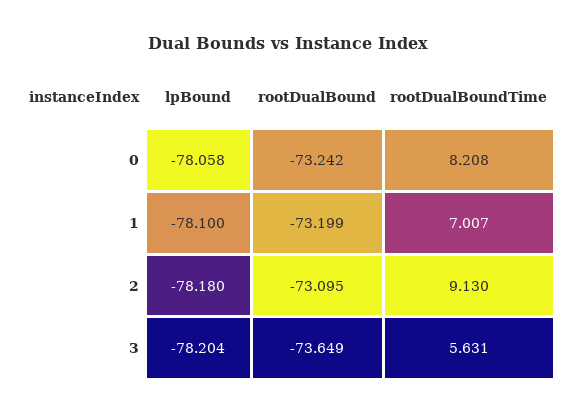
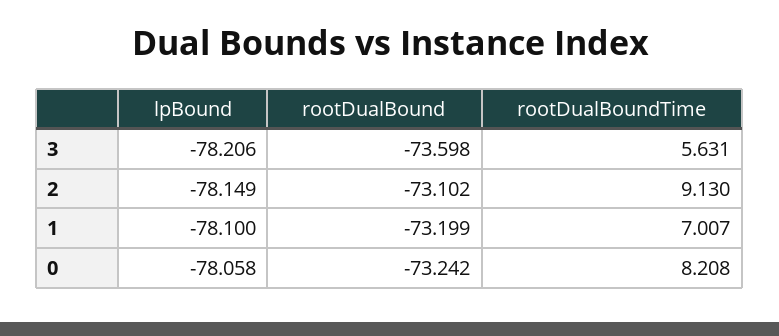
  {
    "lpBound": {
      "0": -78.058,
      "1": -78.1,
-     "2": -78.18,
+     "2": -78.149,
-     "3": -78.204
+     "3": -78.206
    },
    "rootDualBound": {
      "0": -73.242,
      "1": -73.199,
-     "2": -73.095,
+     "2": -73.102,
-     "3": -73.649
+     "3": -73.598
    },
    "rootDualBoundTime": {
      "0": 8.208,
      "1": 7.007,
      "2": 9.13,
      "3": 5.631
    }
  }

